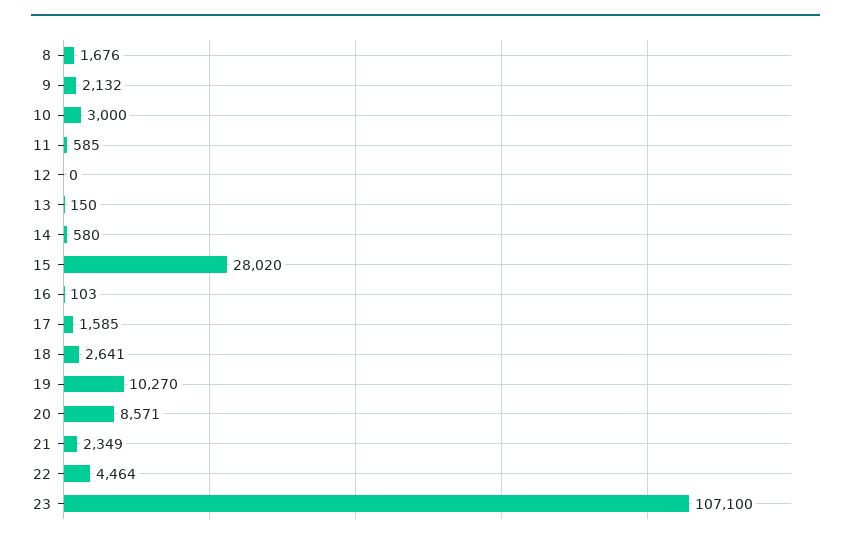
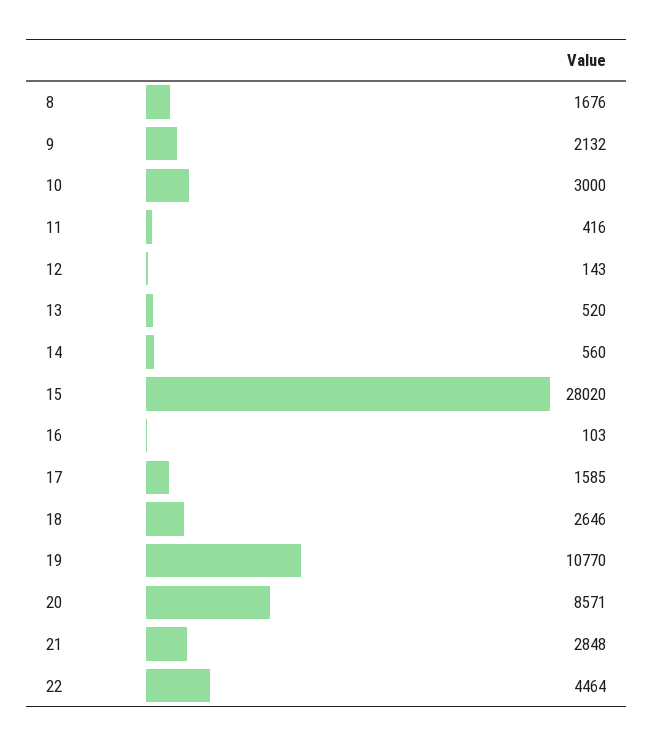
  {
    "8": 1676,
    "9": 2132,
    "10": 3000,
-   "11": 585,
+   "11": 416,
-   "12": 0,
+   "12": 143,
-   "13": 150,
+   "13": 520,
-   "14": 580,
+   "14": 560,
    "15": 28020,
    "16": 103,
    "17": 1585,
-   "18": 2641,
+   "18": 2646,
-   "19": 10270,
+   "19": 10770,
    "20": 8571,
-   "21": 2349,
+   "21": 2848,
-   "22": 4464,
+   "22": 4464
-   "23": 107100
  }

